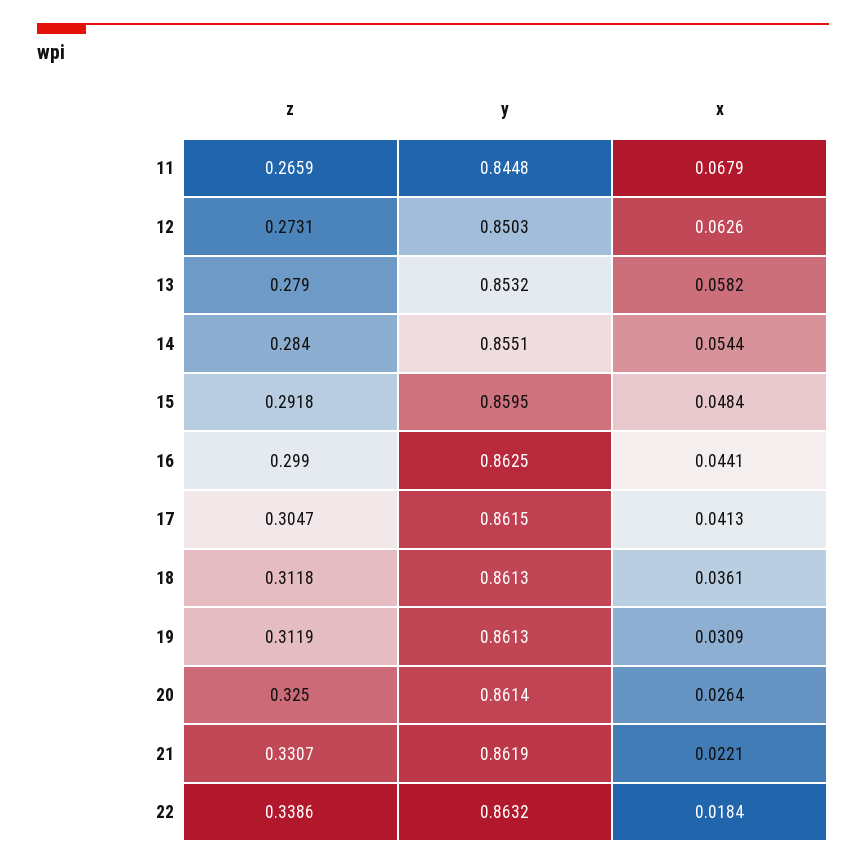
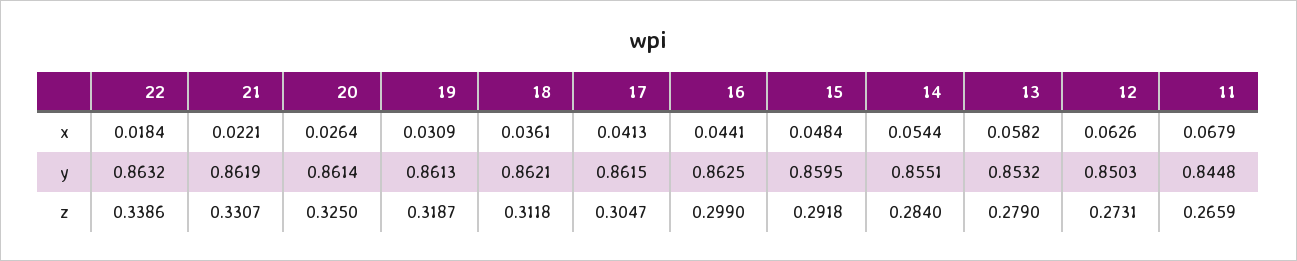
  {
    "z": {
      "11": 0.2659,
      "12": 0.2731,
      "13": 0.279,
      "14": 0.284,
      "15": 0.2918,
      "16": 0.299,
      "17": 0.3047,
      "18": 0.3118,
-     "19": 0.3119,
+     "19": 0.3187,
      "20": 0.325,
      "21": 0.3307,
      "22": 0.3386
    },
    "y": {
      "11": 0.8448,
      "12": 0.8503,
      "13": 0.8532,
      "14": 0.8551,
      "15": 0.8595,
      "16": 0.8625,
      "17": 0.8615,
-     "18": 0.8613,
+     "18": 0.8621,
      "19": 0.8613,
      "20": 0.8614,
      "21": 0.8619,
      "22": 0.8632
    },
    "x": {
      "11": 0.0679,
      "12": 0.0626,
      "13": 0.0582,
      "14": 0.0544,
      "15": 0.0484,
      "16": 0.0441,
      "17": 0.0413,
      "18": 0.0361,
      "19": 0.0309,
      "20": 0.0264,
      "21": 0.0221,
      "22": 0.0184
    }
  }

